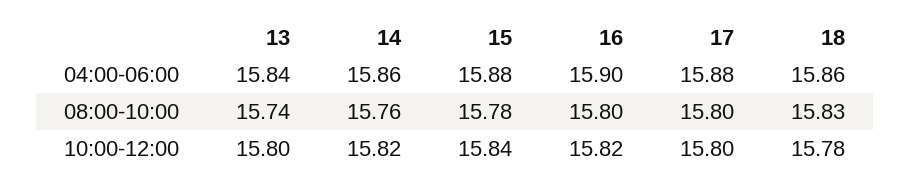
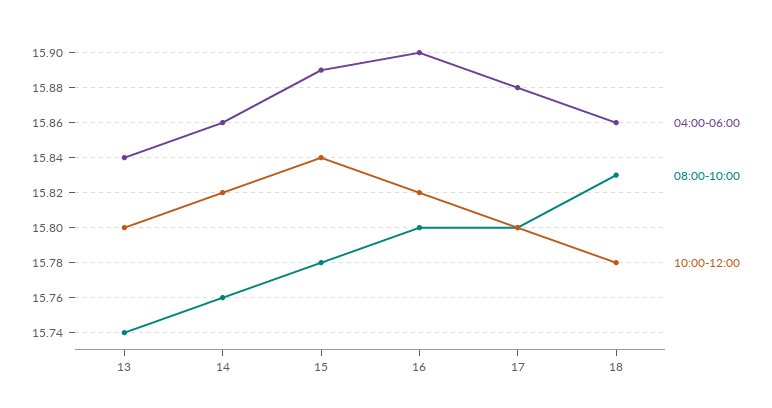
  {
    "04:00-06:00": {
      "13": 15.84,
      "14": 15.86,
-     "15": 15.88,
+     "15": 15.89,
      "16": 15.9,
      "17": 15.88,
      "18": 15.86
    },
    "08:00-10:00": {
      "13": 15.74,
      "14": 15.76,
      "15": 15.78,
      "16": 15.8,
      "17": 15.8,
      "18": 15.83
    },
    "10:00-12:00": {
      "13": 15.8,
      "14": 15.82,
      "15": 15.84,
      "16": 15.82,
      "17": 15.8,
      "18": 15.78
    }
  }

